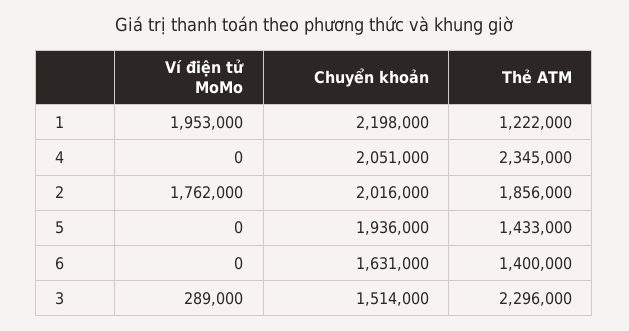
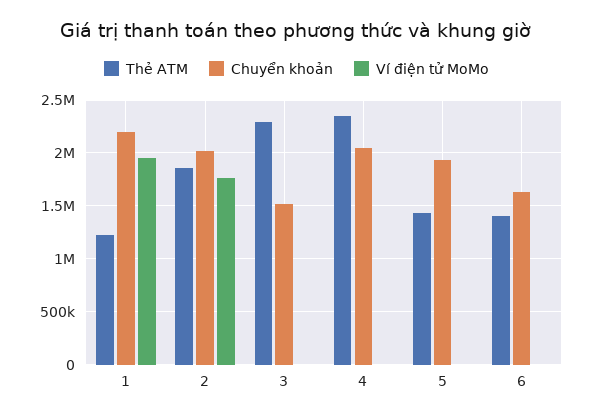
  {
    "Ví điện tử MoMo": {
      "1": 1953000,
      "4": 0,
      "2": 1762000,
      "5": 0,
      "6": 0,
-     "3": 289000
+     "3": 0
    },
    "Chuyển khoản": {
      "1": 2198000,
      "4": 2051000,
      "2": 2016000,
      "5": 1936000,
      "6": 1631000,
      "3": 1514000
    },
    "Thẻ ATM": {
      "1": 1222000,
      "4": 2345000,
      "2": 1856000,
      "5": 1433000,
      "6": 1400000,
      "3": 2296000
    }
  }

